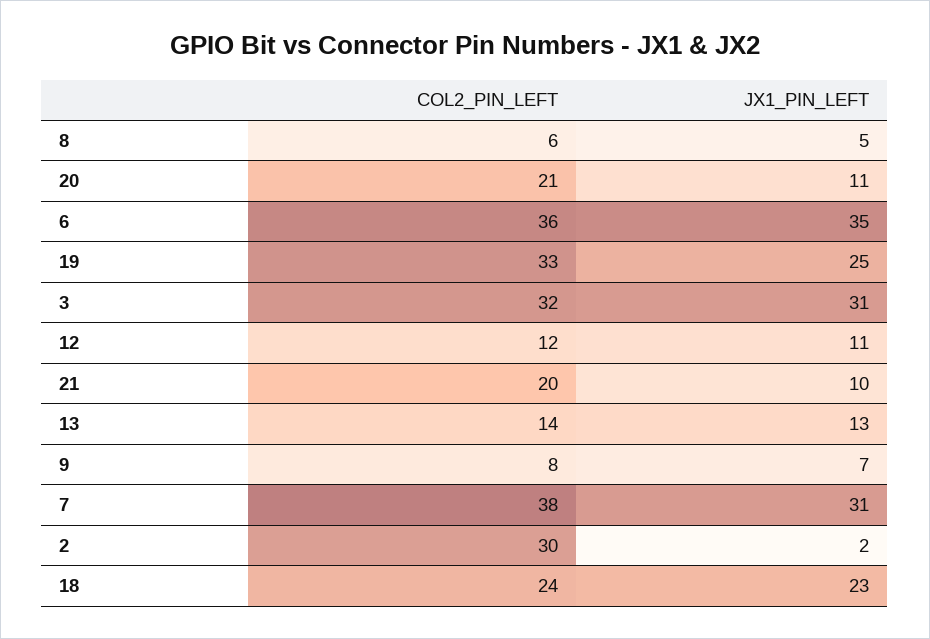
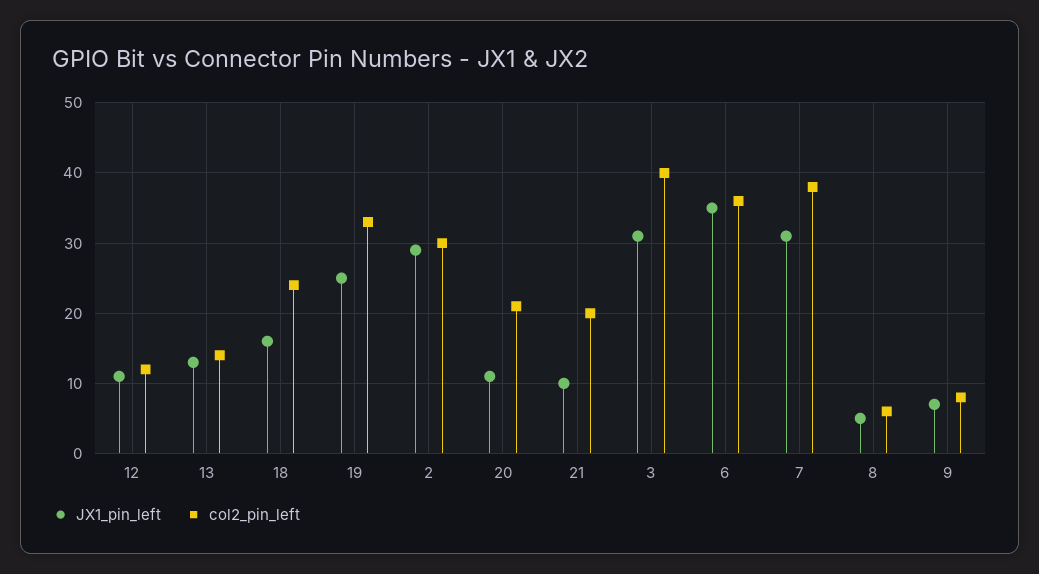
  {
    "COL2_PIN_LEFT": {
      "8": 6,
      "20": 21,
      "6": 36,
      "19": 33,
-     "3": 32,
+     "3": 40,
      "12": 12,
      "21": 20,
      "13": 14,
      "9": 8,
      "7": 38,
      "2": 30,
      "18": 24
    },
    "JX1_PIN_LEFT": {
      "8": 5,
      "20": 11,
      "6": 35,
      "19": 25,
      "3": 31,
      "12": 11,
      "21": 10,
      "13": 13,
      "9": 7,
      "7": 31,
-     "2": 2,
+     "2": 29,
-     "18": 23
+     "18": 16
    }
  }

